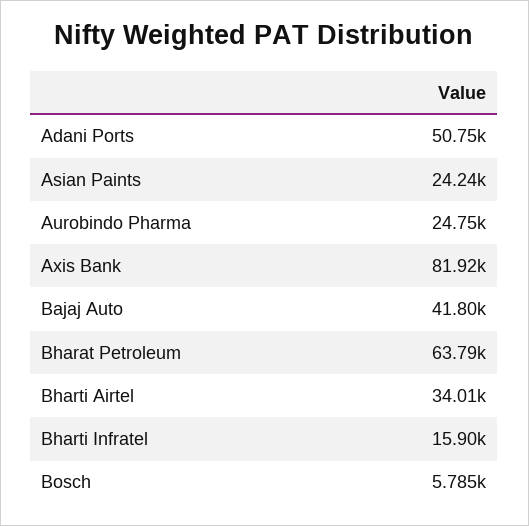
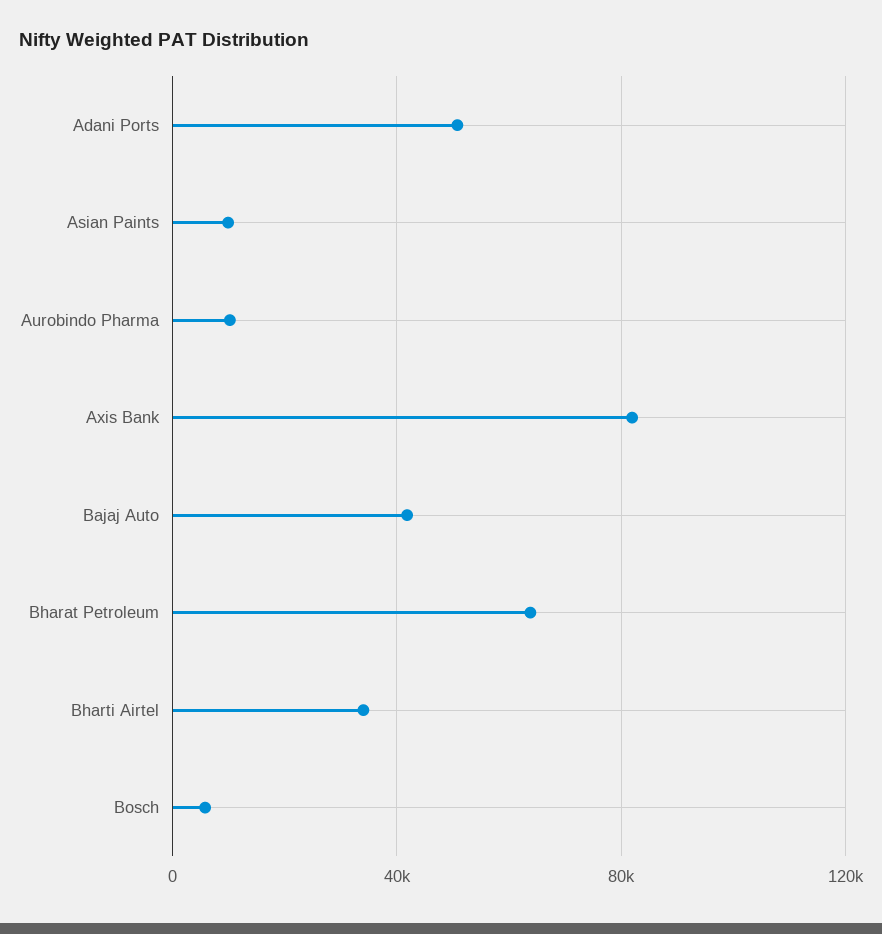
  {
    "Adani Ports": 50750,
-   "Asian Paints": 24240,
+   "Asian Paints": 10000,
-   "Aurobindo Pharma": 24750,
+   "Aurobindo Pharma": 10000,
    "Axis Bank": 81920,
    "Bajaj Auto": 41800,
    "Bharat Petroleum": 63790,
    "Bharti Airtel": 34010,
-   "Bharti Infratel": 15900,
    "Bosch": 5785
  }

